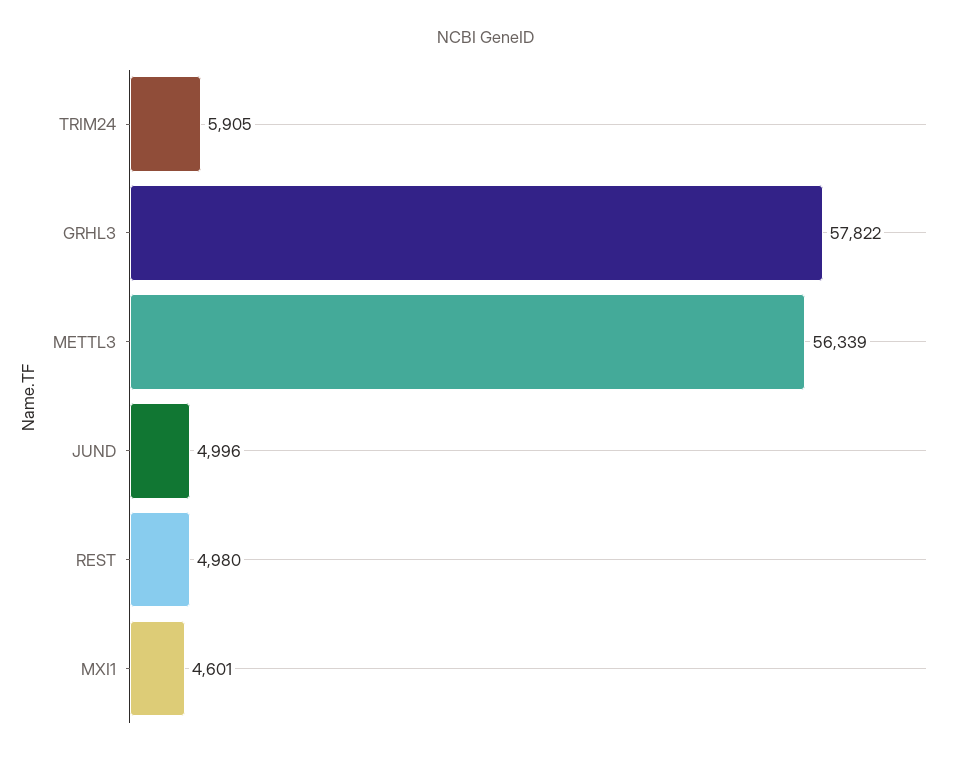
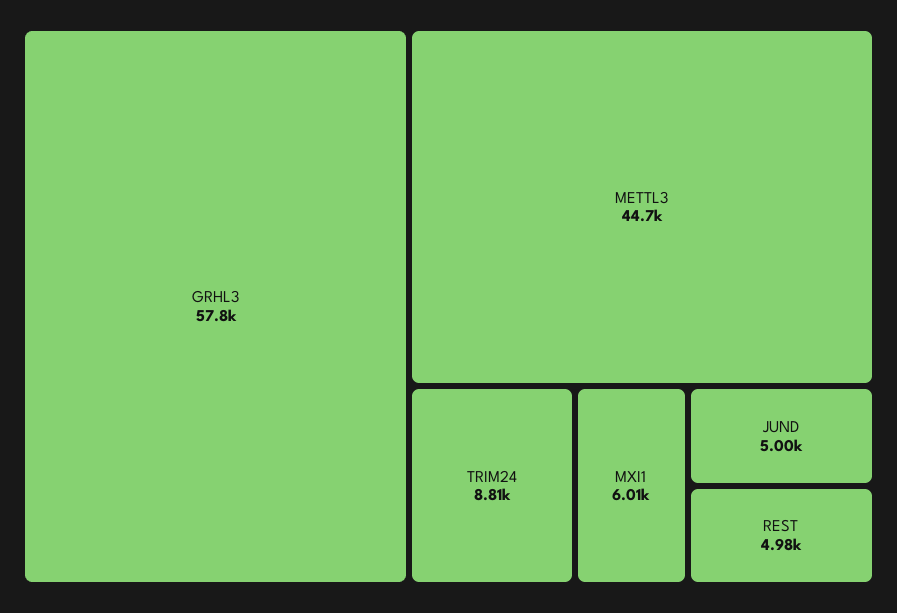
  {
-   "TRIM24": 5905,
+   "TRIM24": 8810,
    "GRHL3": 57822,
-   "METTL3": 56339,
+   "METTL3": 44700,
    "JUND": 4996,
    "REST": 4980,
-   "MXI1": 4601
+   "MXI1": 6010
  }

